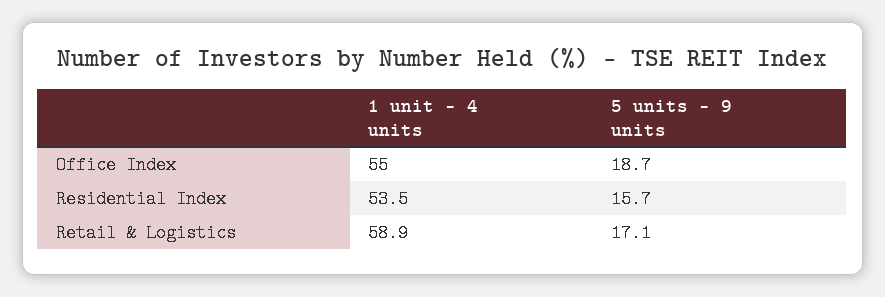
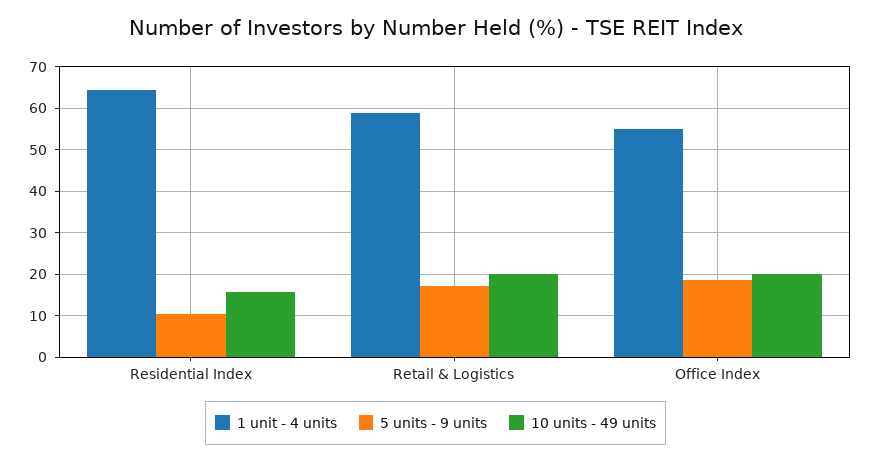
  {
    "1 unit - 4 units": {
      "Office Index": 55,
-     "Residential Index": 53.5,
+     "Residential Index": 64,
      "Retail & Logistics": 58.9
    },
    "5 units - 9 units": {
      "Office Index": 18.7,
-     "Residential Index": 15.7,
+     "Residential Index": 10,
      "Retail & Logistics": 17.1
-   }
+   },
+   "10 units - 49 units": {
+     "Residential Index": 16,
+     "Retail & Logistics": 20,
+     "Office Index": 20
+   }
  }

